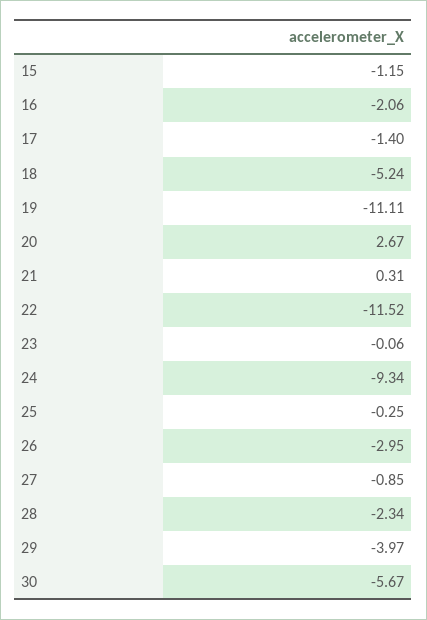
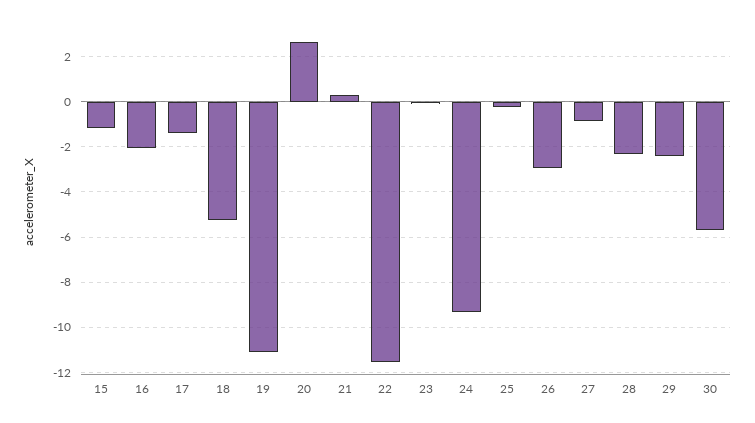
  {
    "15": -1.15,
    "16": -2.06,
    "17": -1.4,
    "18": -5.24,
    "19": -11.11,
    "20": 2.67,
    "21": 0.31,
    "22": -11.52,
    "23": -0.06,
    "24": -9.34,
    "25": -0.25,
    "26": -2.95,
    "27": -0.85,
    "28": -2.34,
-   "29": -3.97,
+   "29": -2.5,
    "30": -5.67
  }

